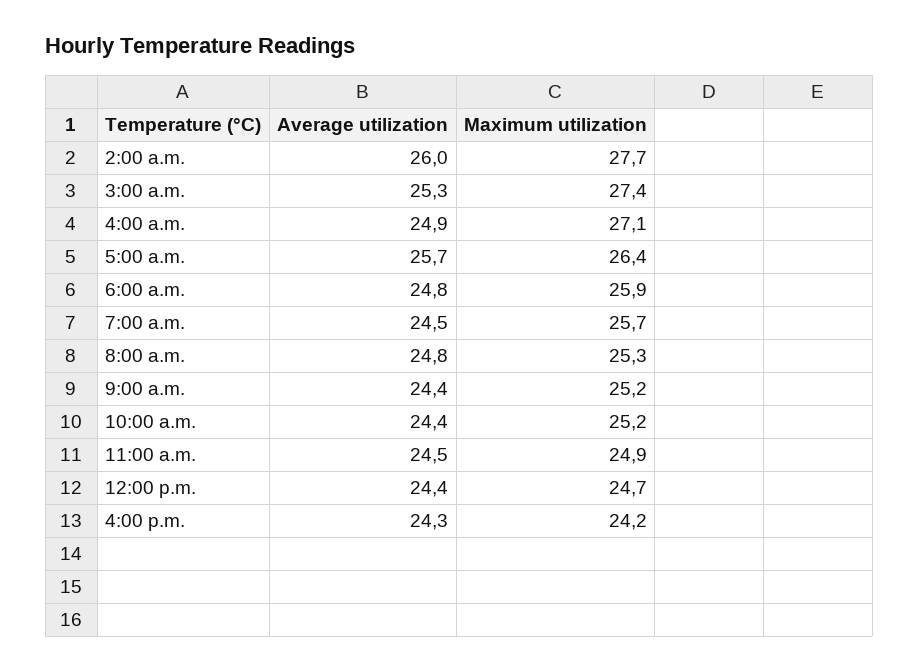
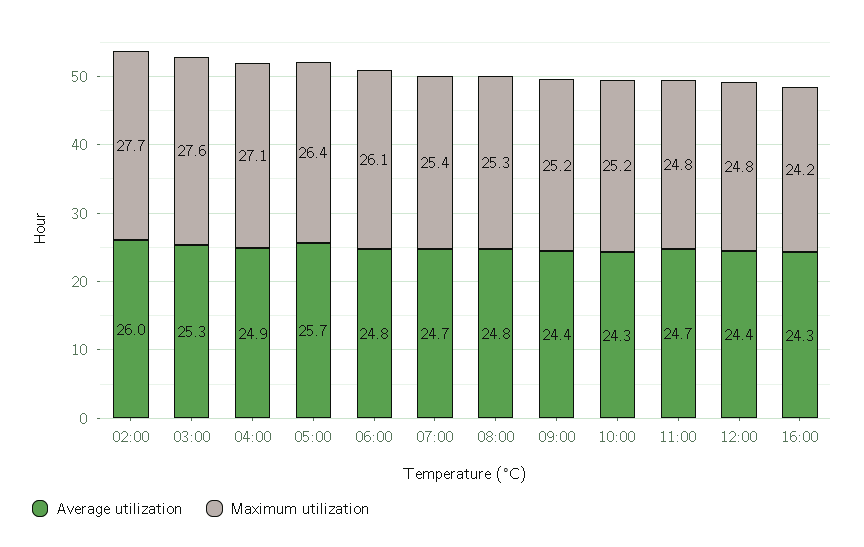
  {
    "Average utilization": {
      "2:00 a.m.": 26,
      "3:00 a.m.": 25.3,
      "4:00 a.m.": 24.9,
      "5:00 a.m.": 25.7,
      "6:00 a.m.": 24.8,
-     "7:00 a.m.": 24.5,
+     "7:00 a.m.": 24.7,
      "8:00 a.m.": 24.8,
      "9:00 a.m.": 24.4,
-     "10:00 a.m.": 24.4,
+     "10:00 a.m.": 24.3,
-     "11:00 a.m.": 24.5,
+     "11:00 a.m.": 24.7,
      "12:00 p.m.": 24.4,
      "4:00 p.m.": 24.3
    },
    "Maximum utilization": {
      "2:00 a.m.": 27.7,
-     "3:00 a.m.": 27.4,
+     "3:00 a.m.": 27.6,
      "4:00 a.m.": 27.1,
      "5:00 a.m.": 26.4,
-     "6:00 a.m.": 25.9,
+     "6:00 a.m.": 26.1,
-     "7:00 a.m.": 25.7,
+     "7:00 a.m.": 25.4,
      "8:00 a.m.": 25.3,
      "9:00 a.m.": 25.2,
      "10:00 a.m.": 25.2,
-     "11:00 a.m.": 24.9,
+     "11:00 a.m.": 24.8,
-     "12:00 p.m.": 24.7,
+     "12:00 p.m.": 24.8,
      "4:00 p.m.": 24.2
    }
  }

